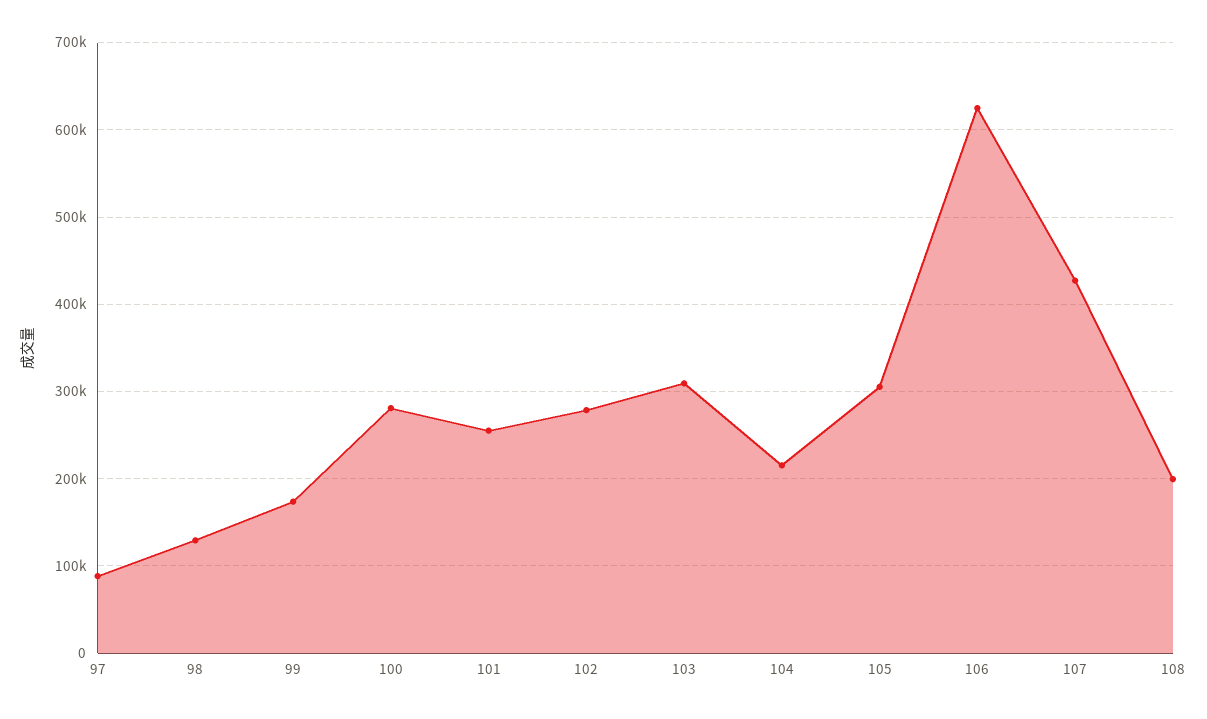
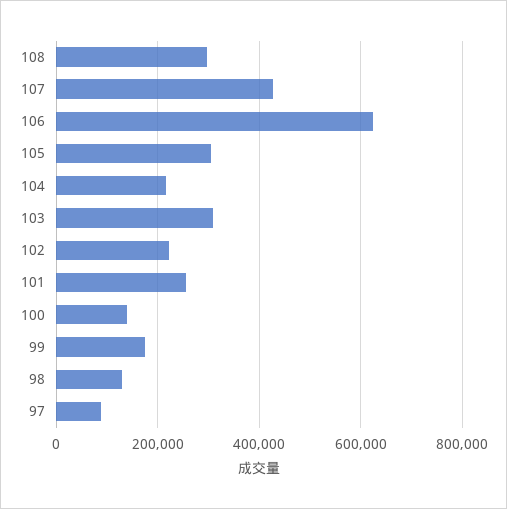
  {
    "97": 90000,
    "98": 130000,
    "99": 170000,
-   "100": 280000,
+   "100": 140000,
    "101": 260000,
-   "102": 280000,
+   "102": 220000,
    "103": 310000,
    "104": 220000,
    "105": 310000,
    "106": 620000,
    "107": 430000,
-   "108": 200000
+   "108": 300000
  }

